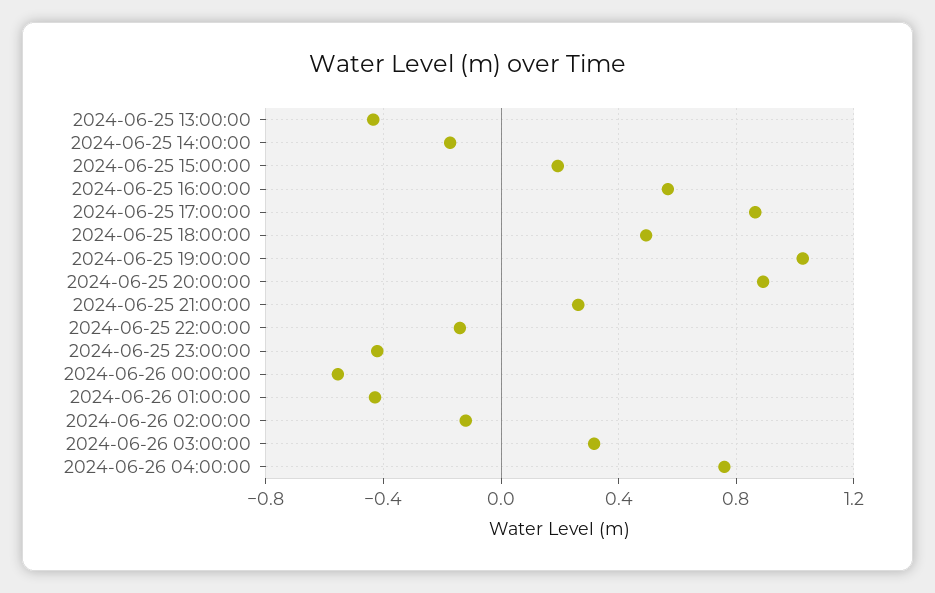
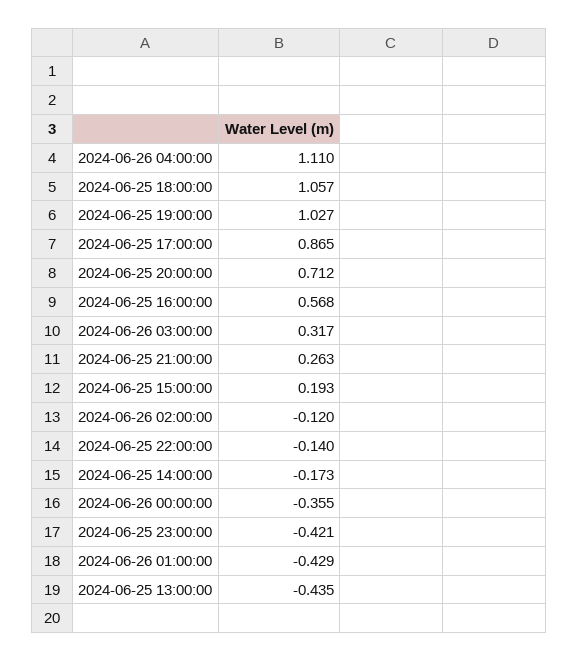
  {
    "2024-06-25 13:00:00": -0.435,
    "2024-06-25 14:00:00": -0.173,
    "2024-06-25 15:00:00": 0.193,
    "2024-06-25 16:00:00": 0.568,
    "2024-06-25 17:00:00": 0.865,
-   "2024-06-25 18:00:00": 0.5,
+   "2024-06-25 18:00:00": 1.057,
    "2024-06-25 19:00:00": 1.027,
-   "2024-06-25 20:00:00": 0.9,
+   "2024-06-25 20:00:00": 0.712,
    "2024-06-25 21:00:00": 0.263,
    "2024-06-25 22:00:00": -0.14,
    "2024-06-25 23:00:00": -0.421,
-   "2024-06-26 00:00:00": -0.55,
+   "2024-06-26 00:00:00": -0.355,
    "2024-06-26 01:00:00": -0.429,
    "2024-06-26 02:00:00": -0.12,
    "2024-06-26 03:00:00": 0.317,
-   "2024-06-26 04:00:00": 0.75
+   "2024-06-26 04:00:00": 1.11
  }

